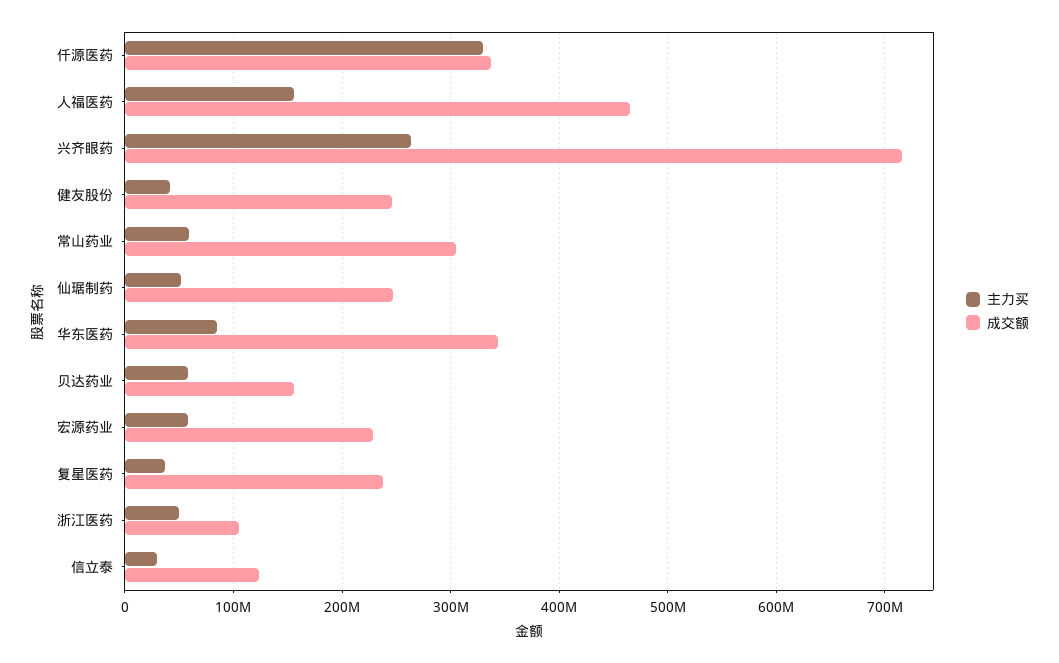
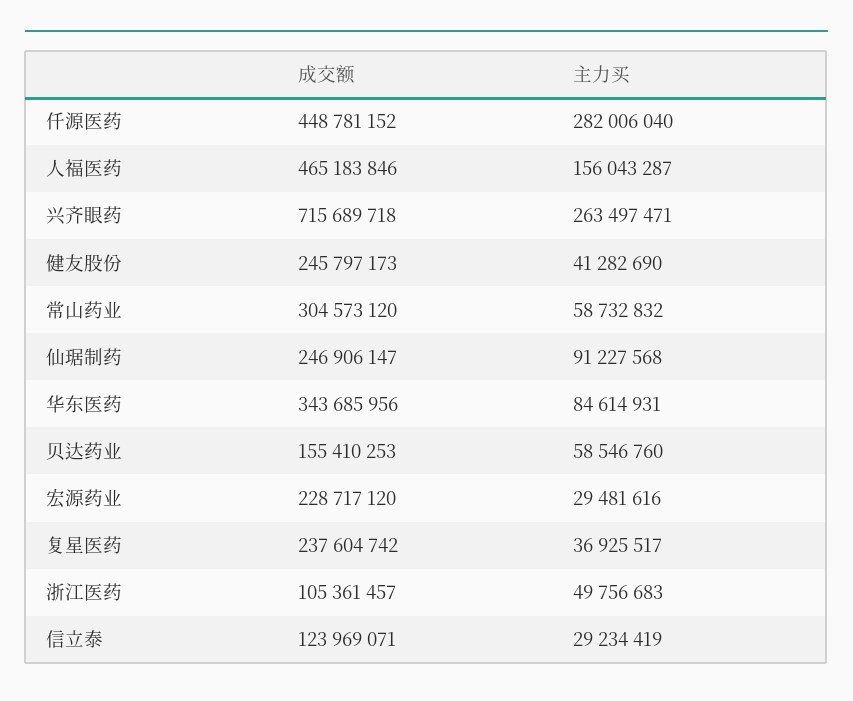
  {
    "主力买": {
-     "仟源医药": 330000000,
+     "仟源医药": 282006040,
      "人福医药": 156043287,
      "兴齐眼药": 263497471,
      "健友股份": 41282690,
      "常山药业": 58732832,
-     "仙琚制药": 50000000,
+     "仙琚制药": 91227568,
      "华东医药": 84614931,
      "贝达药业": 58546760,
-     "宏源药业": 60000000,
+     "宏源药业": 29481616,
      "复星医药": 36925517,
      "浙江医药": 49756683,
      "信立泰": 29234419
    },
    "成交额": {
-     "仟源医药": 340000000,
+     "仟源医药": 448781152,
      "人福医药": 465183846,
      "兴齐眼药": 715689718,
      "健友股份": 245797173,
      "常山药业": 304573120,
      "仙琚制药": 246906147,
      "华东医药": 343685956,
      "贝达药业": 155410253,
      "宏源药业": 228717120,
      "复星医药": 237604742,
      "浙江医药": 105361457,
      "信立泰": 123969071
    }
  }

